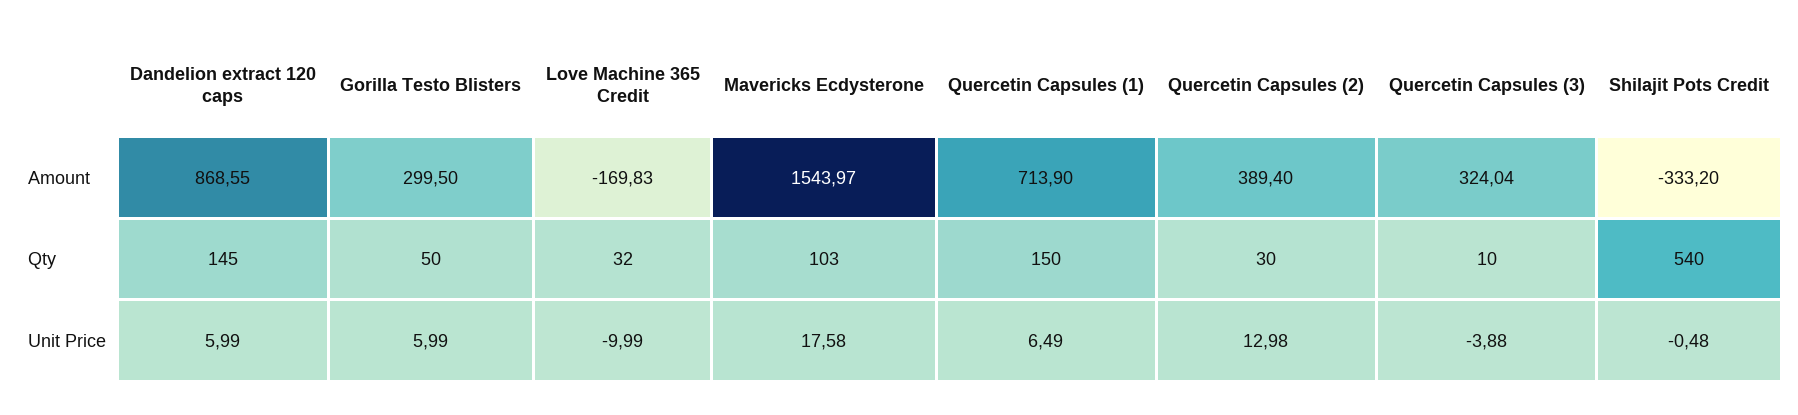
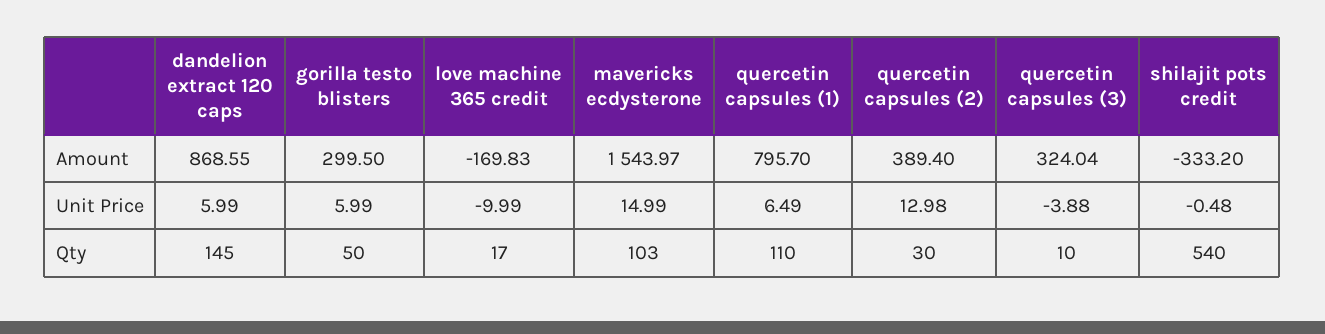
  {
    "Dandelion extract 120 caps": {
      "Amount": 868.55,
      "Qty": 145,
      "Unit Price": 5.99
    },
    "Gorilla Testo Blisters": {
      "Amount": 299.5,
      "Qty": 50,
      "Unit Price": 5.99
    },
    "Love Machine 365 Credit": {
      "Amount": -169.83,
-     "Qty": 32,
+     "Qty": 17,
      "Unit Price": -9.99
    },
    "Mavericks Ecdysterone": {
      "Amount": 1543.97,
      "Qty": 103,
-     "Unit Price": 17.58
+     "Unit Price": 14.99
    },
    "Quercetin Capsules (1)": {
-     "Amount": 713.9,
+     "Amount": 795.7,
-     "Qty": 150,
+     "Qty": 110,
      "Unit Price": 6.49
    },
    "Quercetin Capsules (2)": {
      "Amount": 389.4,
      "Qty": 30,
      "Unit Price": 12.98
    },
    "Quercetin Capsules (3)": {
      "Amount": 324.04,
      "Qty": 10,
      "Unit Price": -3.88
    },
    "Shilajit Pots Credit": {
      "Amount": -333.2,
      "Qty": 540,
      "Unit Price": -0.48
    }
  }

